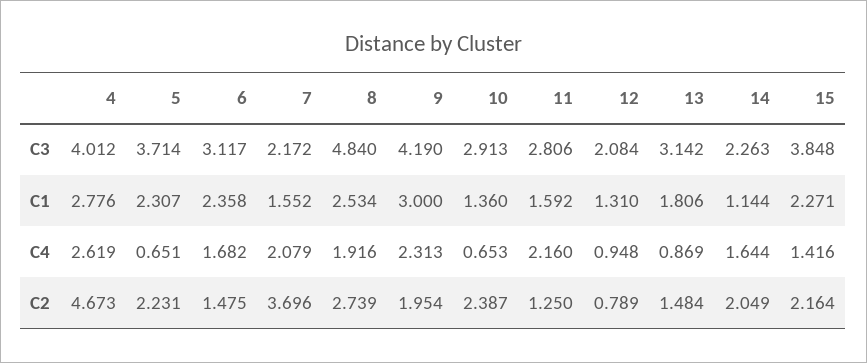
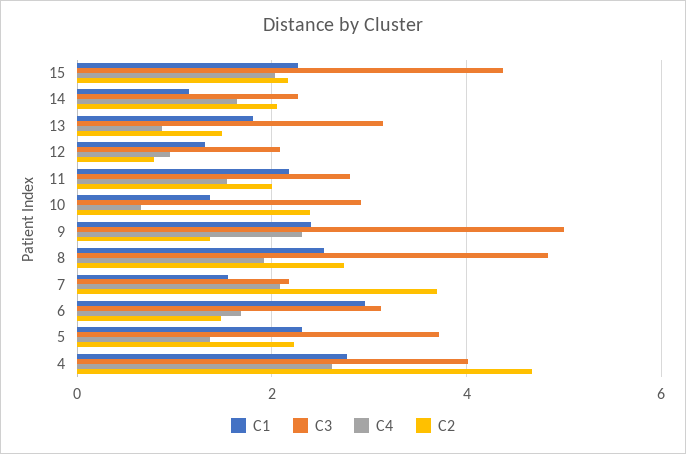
  {
    "C3": {
      "4": 4.012,
      "5": 3.714,
      "6": 3.117,
      "7": 2.172,
      "8": 4.84,
-     "9": 4.19,
+     "9": 5,
      "10": 2.913,
      "11": 2.806,
      "12": 2.084,
      "13": 3.142,
      "14": 2.263,
-     "15": 3.848
+     "15": 4.4
    },
    "C1": {
      "4": 2.776,
      "5": 2.307,
-     "6": 2.358,
+     "6": 3,
      "7": 1.552,
      "8": 2.534,
-     "9": 3,
+     "9": 2.4,
      "10": 1.36,
-     "11": 1.592,
+     "11": 2.2,
      "12": 1.31,
      "13": 1.806,
      "14": 1.144,
      "15": 2.271
    },
    "C4": {
      "4": 2.619,
-     "5": 0.651,
+     "5": 1.4,
      "6": 1.682,
      "7": 2.079,
      "8": 1.916,
      "9": 2.313,
      "10": 0.653,
-     "11": 2.16,
+     "11": 1.6,
      "12": 0.948,
      "13": 0.869,
      "14": 1.644,
-     "15": 1.416
+     "15": 2
    },
    "C2": {
      "4": 4.673,
      "5": 2.231,
      "6": 1.475,
      "7": 3.696,
      "8": 2.739,
-     "9": 1.954,
+     "9": 1.4,
      "10": 2.387,
-     "11": 1.25,
+     "11": 2,
      "12": 0.789,
      "13": 1.484,
      "14": 2.049,
      "15": 2.164
    }
  }

